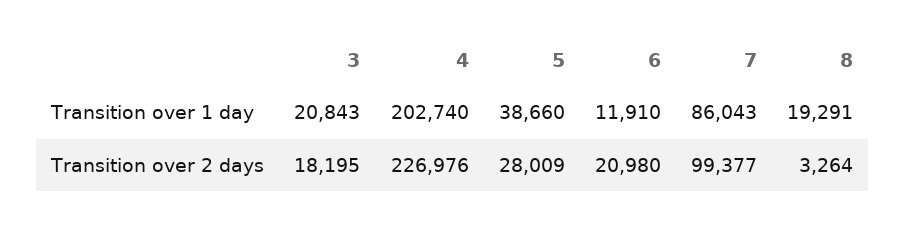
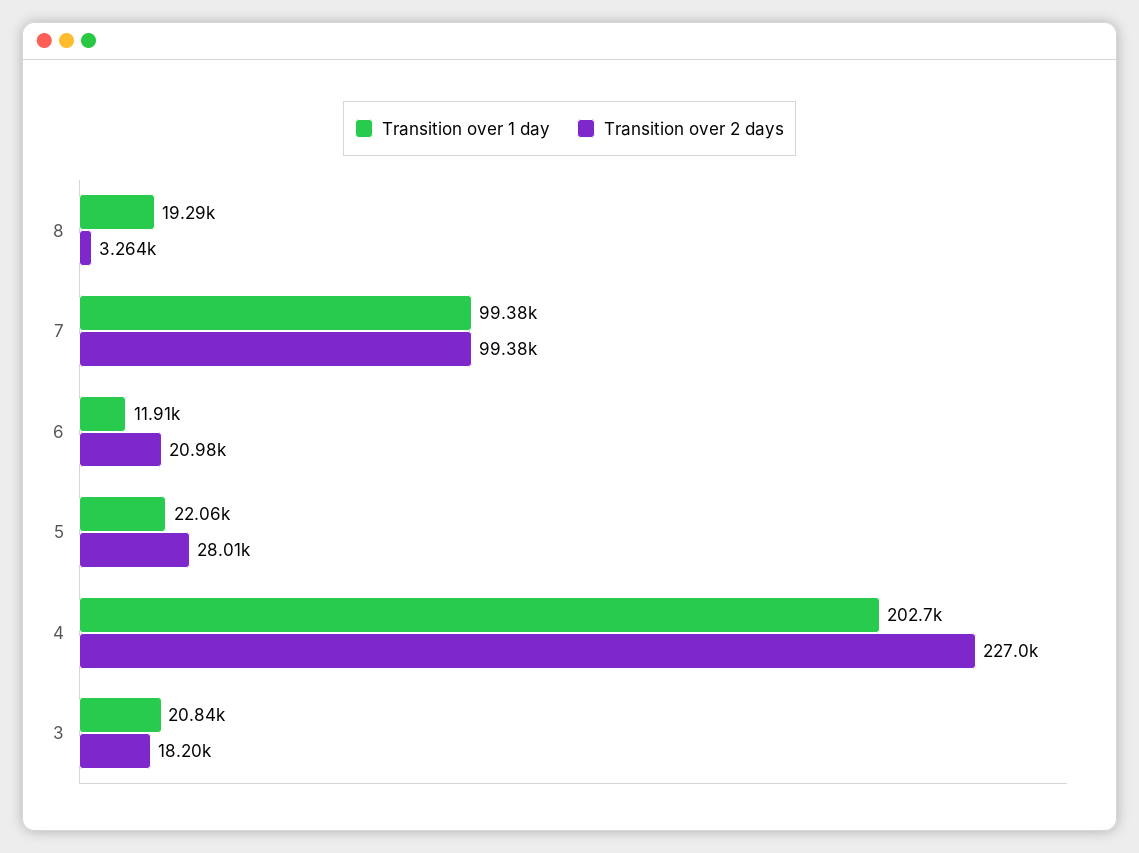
  {
    "Transition over 1 day": {
      "3": 20843,
      "4": 202740,
-     "5": 38660,
+     "5": 22060,
      "6": 11910,
-     "7": 86043,
+     "7": 99380,
      "8": 19291
    },
    "Transition over 2 days": {
      "3": 18195,
      "4": 226976,
      "5": 28009,
      "6": 20980,
      "7": 99377,
      "8": 3264
    }
  }

